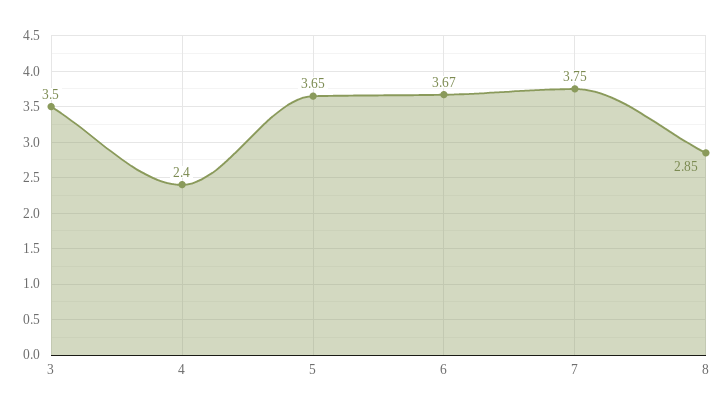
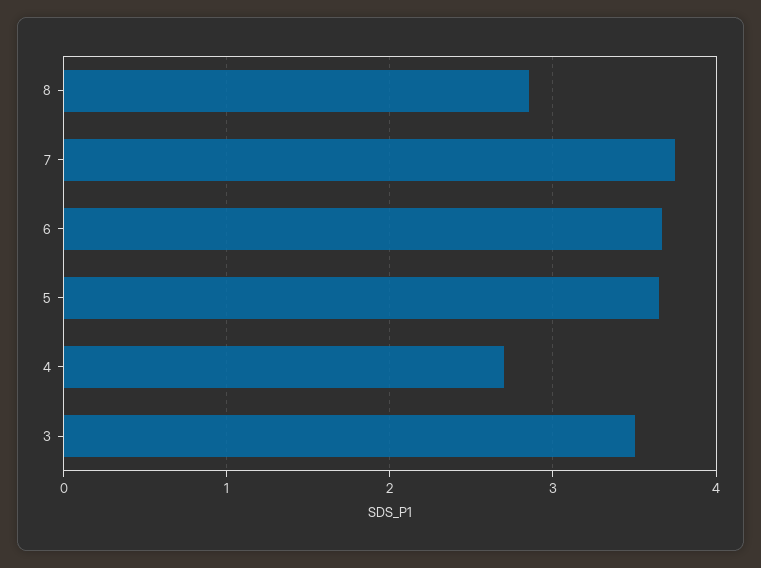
  {
    "3": 3.5,
-   "4": 2.4,
+   "4": 2.7,
    "5": 3.65,
    "6": 3.67,
    "7": 3.75,
    "8": 2.85
  }

